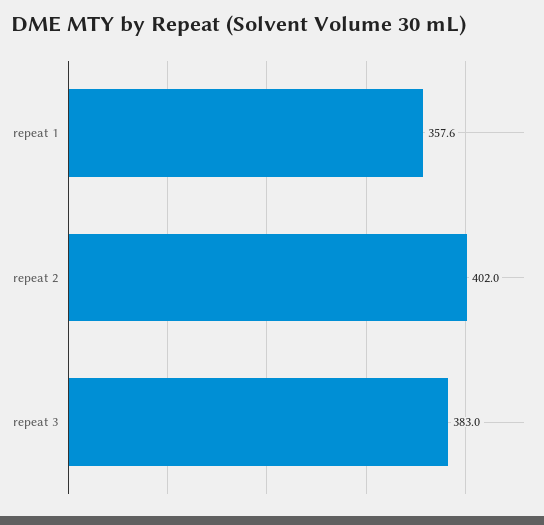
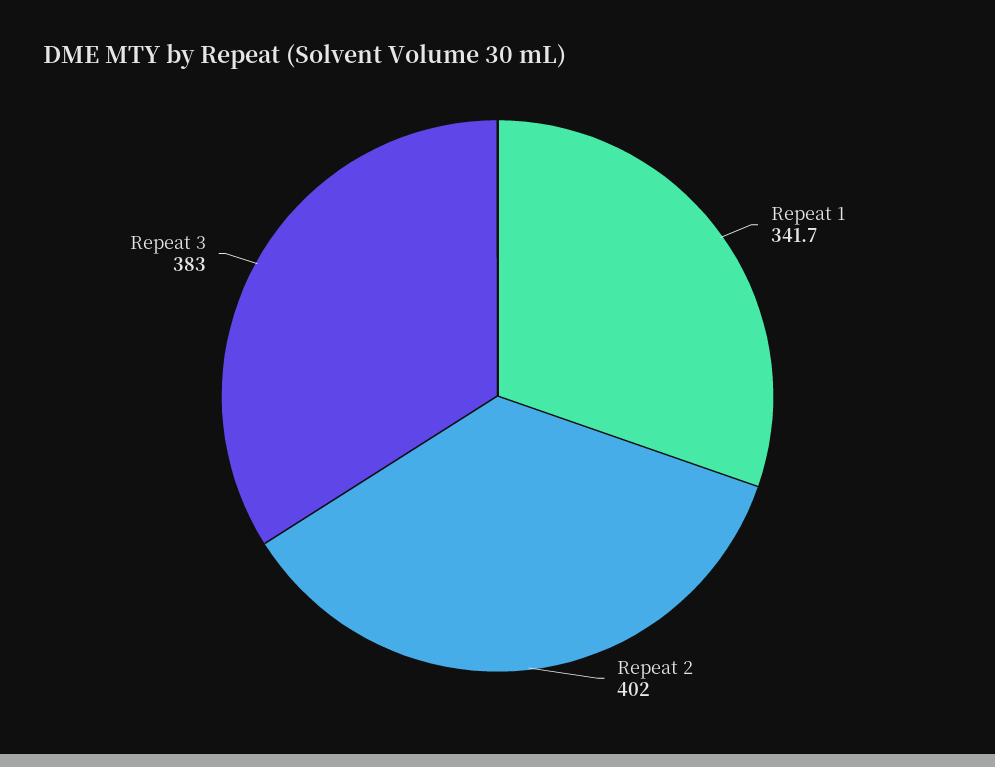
  {
-   "repeat 1": 357.6,
+   "repeat 1": 341.7,
    "repeat 2": 402,
    "repeat 3": 383
  }

